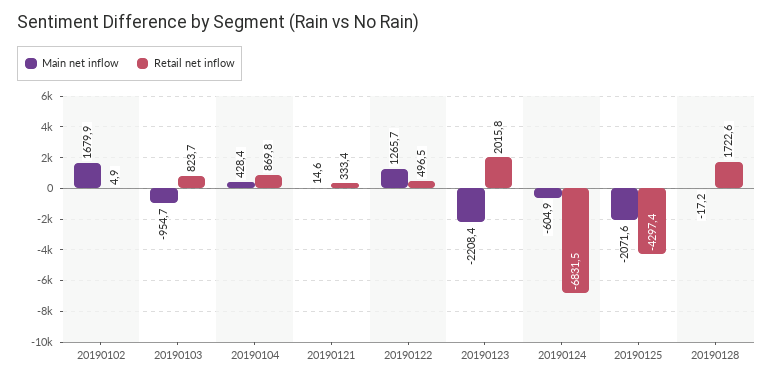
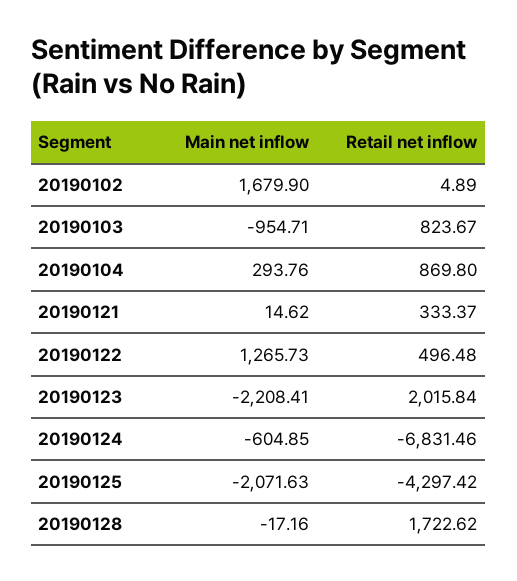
  {
    "Main net inflow": {
      "20190102": 1679.9,
      "20190103": -954.71,
-     "20190104": 428.4,
+     "20190104": 293.76,
      "20190121": 14.62,
      "20190122": 1265.73,
      "20190123": -2208.41,
      "20190124": -604.85,
      "20190125": -2071.63,
      "20190128": -17.16
    },
    "Retail net inflow": {
      "20190102": 4.89,
      "20190103": 823.67,
      "20190104": 869.8,
      "20190121": 333.37,
      "20190122": 496.48,
      "20190123": 2015.84,
      "20190124": -6831.46,
      "20190125": -4297.42,
      "20190128": 1722.62
    }
  }

